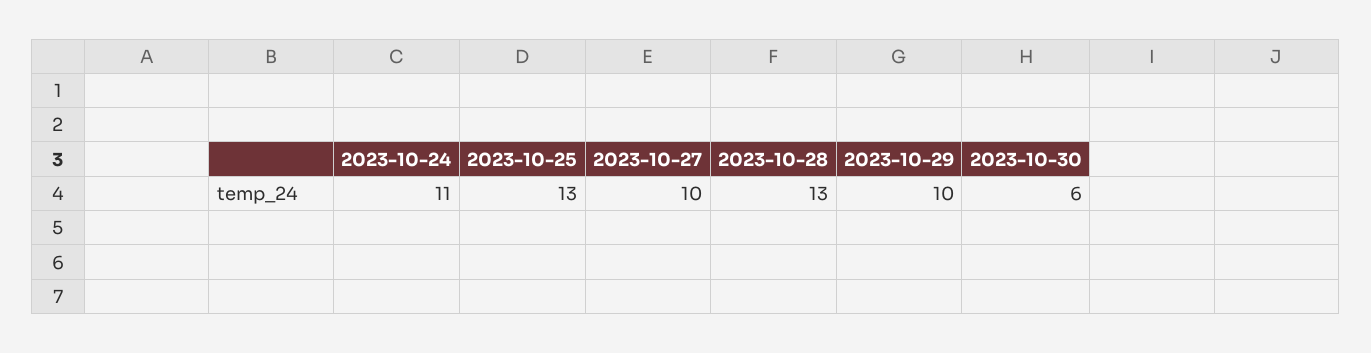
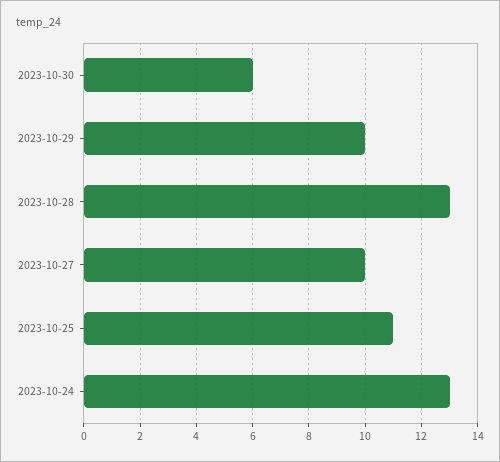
  {
-   "2023-10-24": 11,
+   "2023-10-24": 13,
-   "2023-10-25": 13,
+   "2023-10-25": 11,
    "2023-10-27": 10,
    "2023-10-28": 13,
    "2023-10-29": 10,
    "2023-10-30": 6
  }

